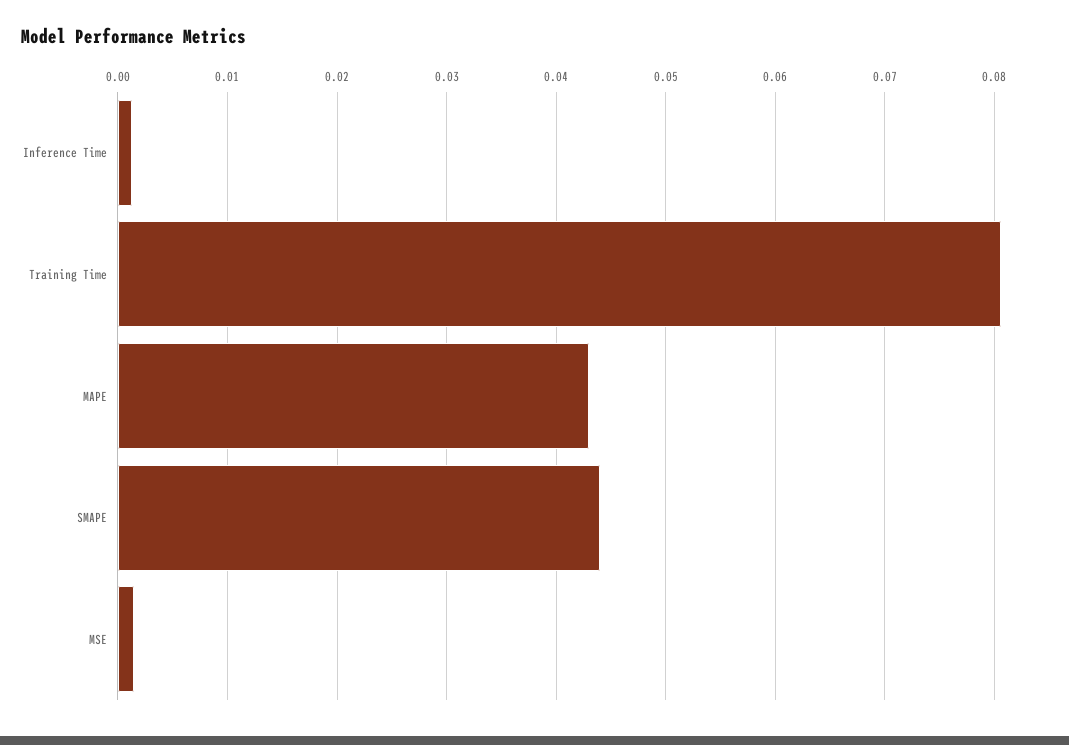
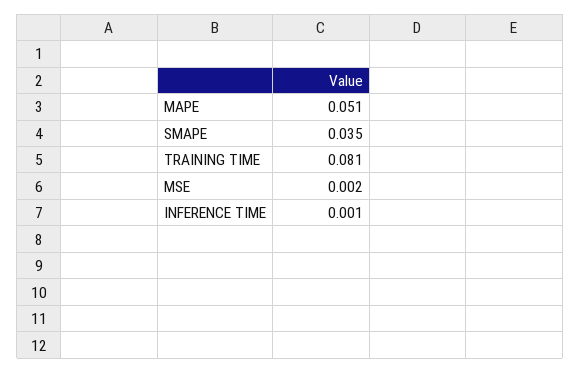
  {
    "Inference Time": 0.001,
    "Training Time": 0.081,
-   "MAPE": 0.043,
+   "MAPE": 0.051,
-   "SMAPE": 0.044,
+   "SMAPE": 0.035,
    "MSE": 0.002
  }

